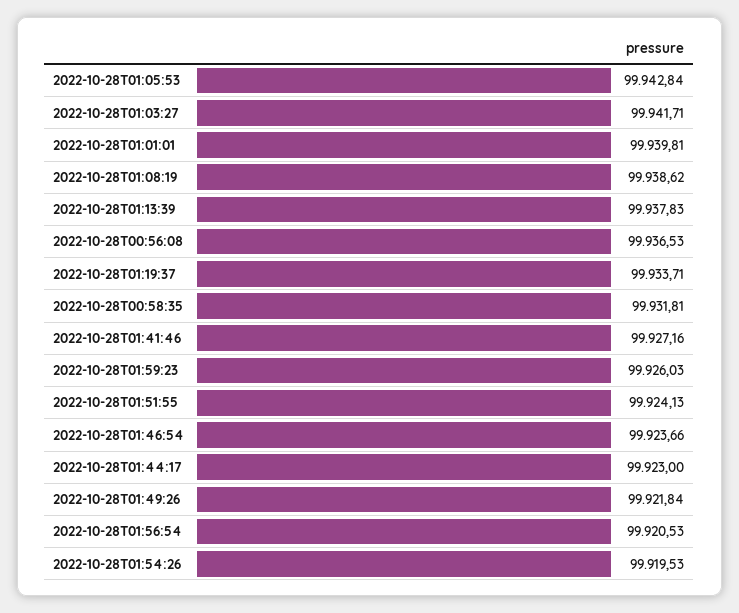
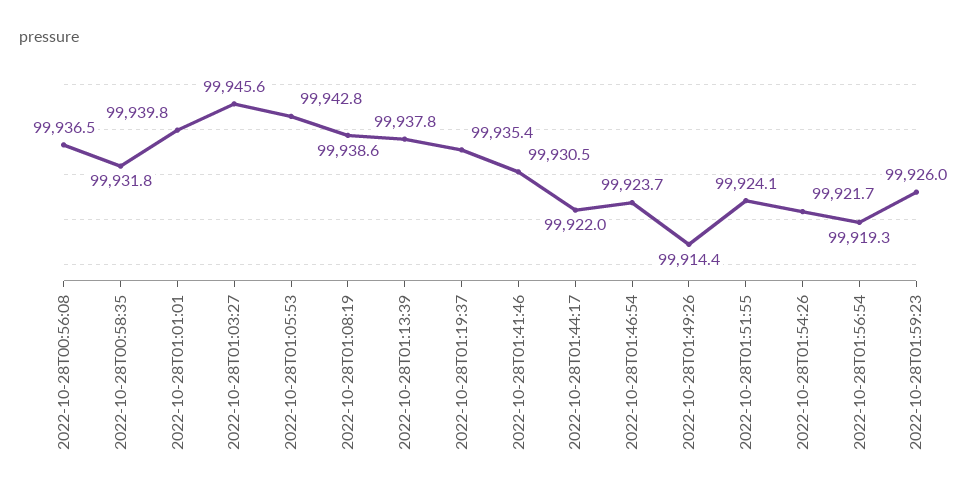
  {
    "2022-10-28T01:05:53": 99942.84,
-   "2022-10-28T01:03:27": 99941.71,
+   "2022-10-28T01:03:27": 99945.6,
    "2022-10-28T01:01:01": 99939.81,
    "2022-10-28T01:08:19": 99938.62,
    "2022-10-28T01:13:39": 99937.83,
    "2022-10-28T00:56:08": 99936.53,
-   "2022-10-28T01:19:37": 99933.71,
+   "2022-10-28T01:19:37": 99935.4,
    "2022-10-28T00:58:35": 99931.81,
-   "2022-10-28T01:41:46": 99927.16,
+   "2022-10-28T01:41:46": 99930.5,
    "2022-10-28T01:59:23": 99926.03,
    "2022-10-28T01:51:55": 99924.13,
    "2022-10-28T01:46:54": 99923.66,
-   "2022-10-28T01:44:17": 99923,
+   "2022-10-28T01:44:17": 99922,
-   "2022-10-28T01:49:26": 99921.84,
+   "2022-10-28T01:49:26": 99914.4,
-   "2022-10-28T01:56:54": 99920.53,
+   "2022-10-28T01:56:54": 99919.3,
-   "2022-10-28T01:54:26": 99919.53
+   "2022-10-28T01:54:26": 99921.7
  }

